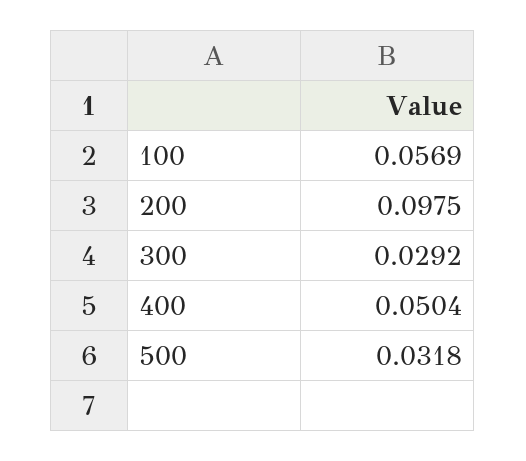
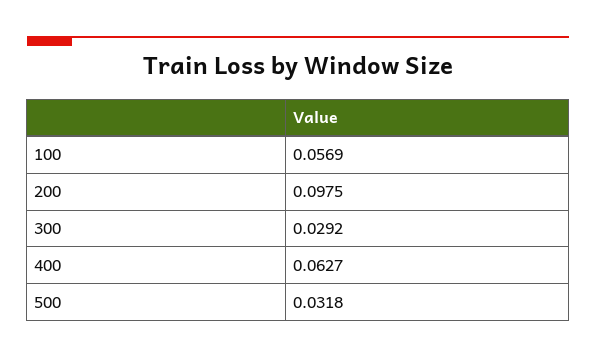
  {
    "100": 0.0569,
    "200": 0.0975,
    "300": 0.0292,
-   "400": 0.0504,
+   "400": 0.0627,
    "500": 0.0318
  }

